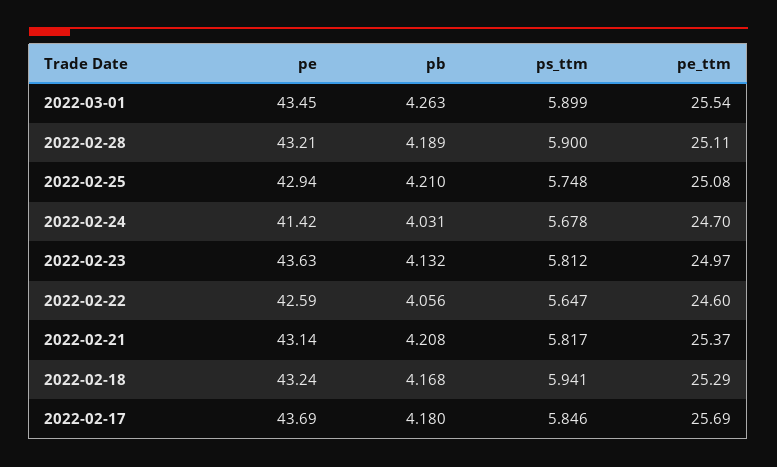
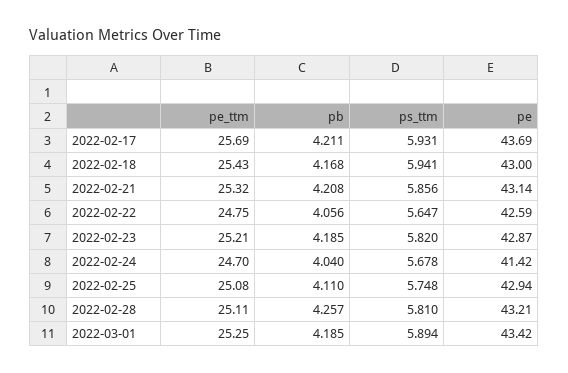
  {
    "pe": {
-     "2022-03-01": 43.45,
+     "2022-03-01": 43.42,
      "2022-02-28": 43.21,
      "2022-02-25": 42.94,
      "2022-02-24": 41.42,
-     "2022-02-23": 43.63,
+     "2022-02-23": 42.87,
      "2022-02-22": 42.59,
      "2022-02-21": 43.14,
-     "2022-02-18": 43.24,
+     "2022-02-18": 43,
      "2022-02-17": 43.69
    },
    "pb": {
-     "2022-03-01": 4.263,
+     "2022-03-01": 4.185,
-     "2022-02-28": 4.189,
+     "2022-02-28": 4.257,
-     "2022-02-25": 4.21,
+     "2022-02-25": 4.11,
-     "2022-02-24": 4.031,
+     "2022-02-24": 4.04,
-     "2022-02-23": 4.132,
+     "2022-02-23": 4.185,
      "2022-02-22": 4.056,
      "2022-02-21": 4.208,
      "2022-02-18": 4.168,
-     "2022-02-17": 4.18
+     "2022-02-17": 4.211
    },
    "ps_ttm": {
-     "2022-03-01": 5.899,
+     "2022-03-01": 5.894,
-     "2022-02-28": 5.9,
+     "2022-02-28": 5.81,
      "2022-02-25": 5.748,
      "2022-02-24": 5.678,
-     "2022-02-23": 5.812,
+     "2022-02-23": 5.82,
      "2022-02-22": 5.647,
-     "2022-02-21": 5.817,
+     "2022-02-21": 5.856,
      "2022-02-18": 5.941,
-     "2022-02-17": 5.846
+     "2022-02-17": 5.931
    },
    "pe_ttm": {
-     "2022-03-01": 25.54,
+     "2022-03-01": 25.25,
      "2022-02-28": 25.11,
      "2022-02-25": 25.08,
      "2022-02-24": 24.7,
-     "2022-02-23": 24.97,
+     "2022-02-23": 25.21,
-     "2022-02-22": 24.6,
+     "2022-02-22": 24.75,
-     "2022-02-21": 25.37,
+     "2022-02-21": 25.32,
-     "2022-02-18": 25.29,
+     "2022-02-18": 25.43,
      "2022-02-17": 25.69
    }
  }

